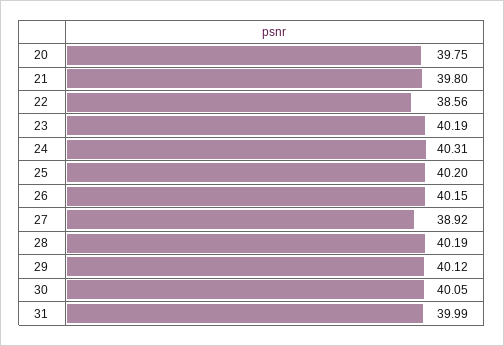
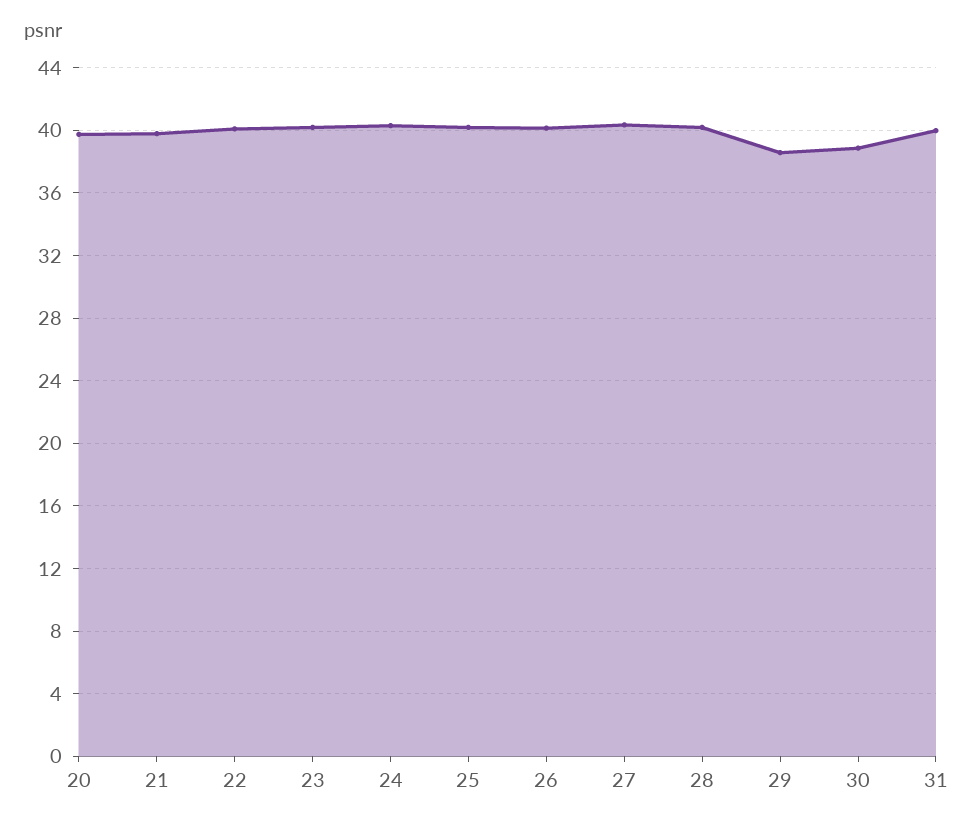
  {
    "20": 39.75,
    "21": 39.8,
-   "22": 38.56,
+   "22": 40,
    "23": 40.19,
    "24": 40.31,
    "25": 40.2,
    "26": 40.15,
-   "27": 38.92,
+   "27": 40.5,
    "28": 40.19,
-   "29": 40.12,
+   "29": 38.5,
-   "30": 40.05,
+   "30": 39,
    "31": 39.99
  }

